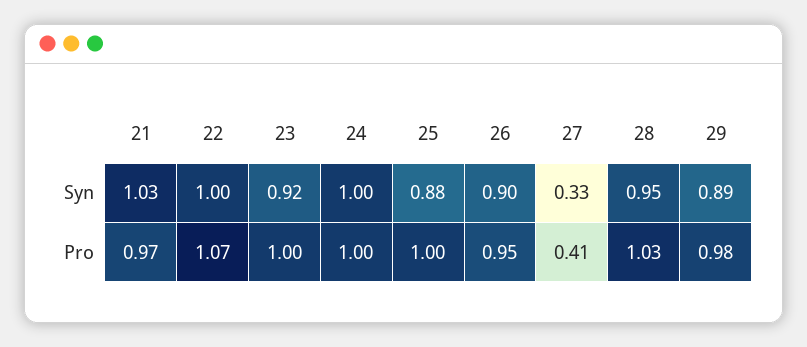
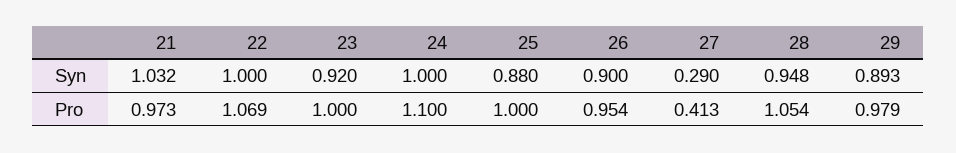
  {
    "21": {
      "Syn": 1.032,
      "Pro": 0.973
    },
    "22": {
      "Syn": 1,
      "Pro": 1.069
    },
    "23": {
      "Syn": 0.92,
      "Pro": 1
    },
    "24": {
      "Syn": 1,
-     "Pro": 1
+     "Pro": 1.1
    },
    "25": {
      "Syn": 0.88,
      "Pro": 1
    },
    "26": {
      "Syn": 0.9,
      "Pro": 0.954
    },
    "27": {
-     "Syn": 0.33,
+     "Syn": 0.29,
      "Pro": 0.413
    },
    "28": {
      "Syn": 0.948,
-     "Pro": 1.03
+     "Pro": 1.054
    },
    "29": {
      "Syn": 0.893,
      "Pro": 0.979
    }
  }

